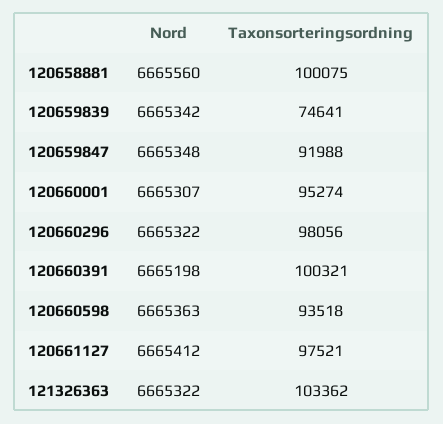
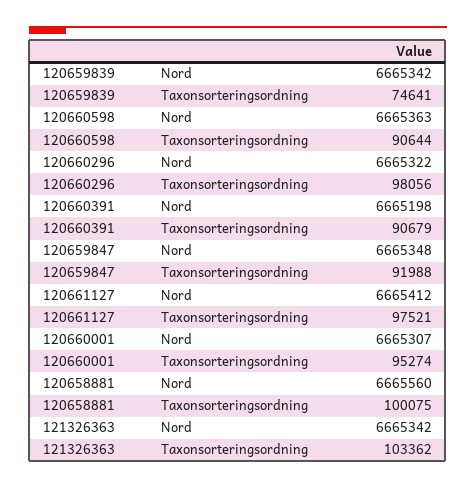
  {
    "Nord": {
      "120658881": 6665560,
      "120659839": 6665342,
      "120659847": 6665348,
      "120660001": 6665307,
      "120660296": 6665322,
      "120660391": 6665198,
      "120660598": 6665363,
      "120661127": 6665412,
-     "121326363": 6665322
+     "121326363": 6665342
    },
    "Taxonsorteringsordning": {
      "120658881": 100075,
      "120659839": 74641,
      "120659847": 91988,
      "120660001": 95274,
      "120660296": 98056,
-     "120660391": 100321,
+     "120660391": 90679,
-     "120660598": 93518,
+     "120660598": 90644,
      "120661127": 97521,
      "121326363": 103362
    }
  }

